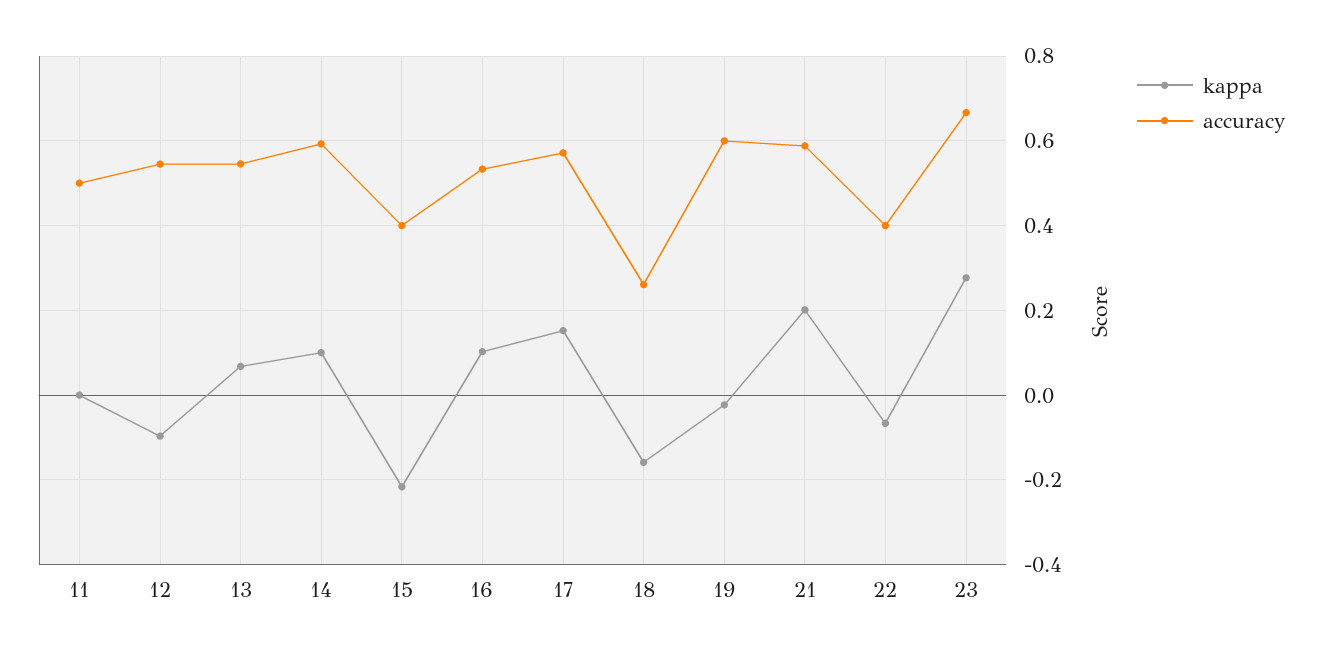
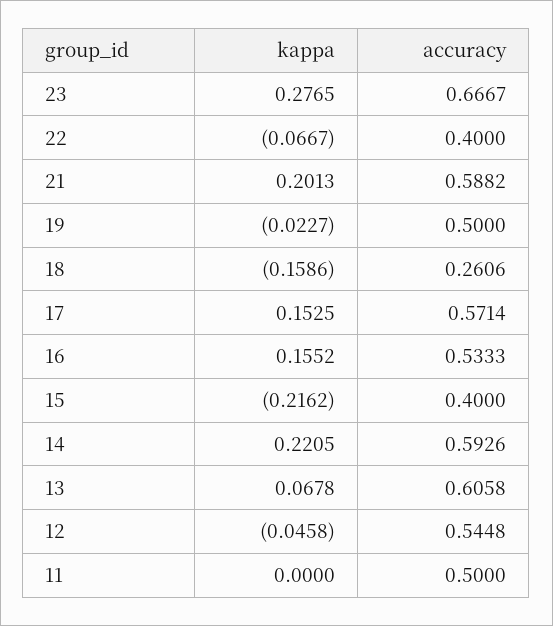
  {
    "kappa": {
      "11": 0,
-     "12": -0.1,
+     "12": -0.0458,
      "13": 0.0678,
-     "14": 0.1,
+     "14": 0.2205,
      "15": -0.2162,
-     "16": 0.1,
+     "16": 0.1552,
      "17": 0.1525,
      "18": -0.1586,
      "19": -0.0227,
      "21": 0.2013,
      "22": -0.0667,
      "23": 0.2765
    },
    "accuracy": {
      "11": 0.5,
      "12": 0.5448,
-     "13": 0.54,
+     "13": 0.6058,
      "14": 0.5926,
      "15": 0.4,
      "16": 0.5333,
      "17": 0.5714,
      "18": 0.2606,
-     "19": 0.6,
+     "19": 0.5,
      "21": 0.5882,
      "22": 0.4,
      "23": 0.6667
    }
  }

